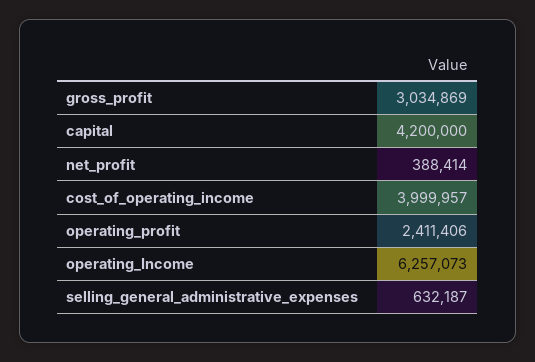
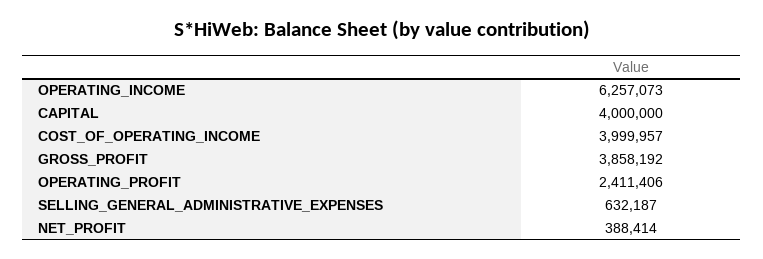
  {
-   "gross_profit": 3034869,
+   "gross_profit": 3858192,
-   "capital": 4200000,
+   "capital": 4000000,
    "net_profit": 388414,
    "cost_of_operating_income": 3999957,
    "operating_profit": 2411406,
    "operating_Income": 6257073,
    "selling_general_administrative_expenses": 632187
  }

